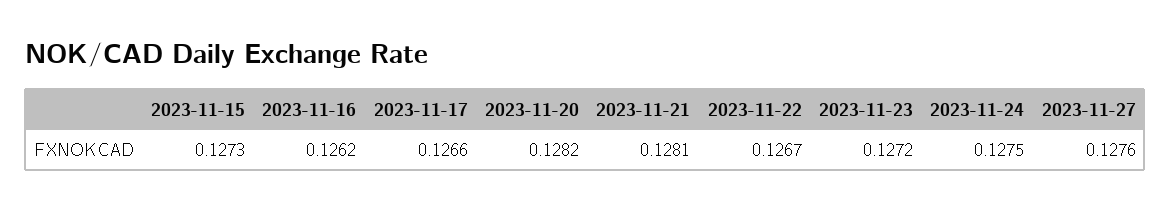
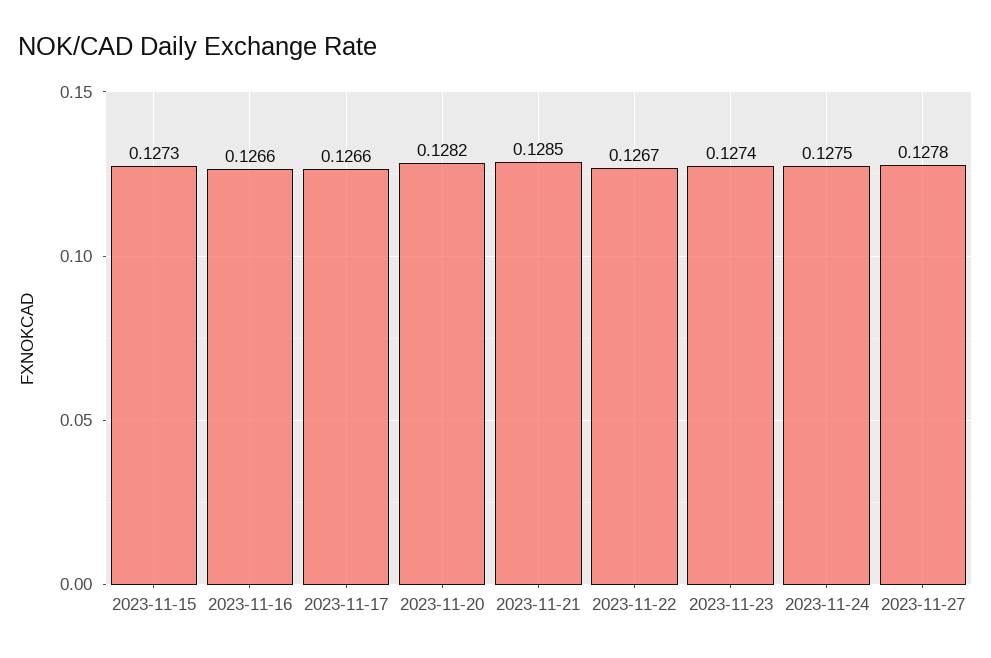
  {
    "2023-11-15": 0.1273,
-   "2023-11-16": 0.1262,
+   "2023-11-16": 0.1266,
    "2023-11-17": 0.1266,
    "2023-11-20": 0.1282,
-   "2023-11-21": 0.1281,
+   "2023-11-21": 0.1285,
    "2023-11-22": 0.1267,
-   "2023-11-23": 0.1272,
+   "2023-11-23": 0.1274,
    "2023-11-24": 0.1275,
-   "2023-11-27": 0.1276
+   "2023-11-27": 0.1278
  }

